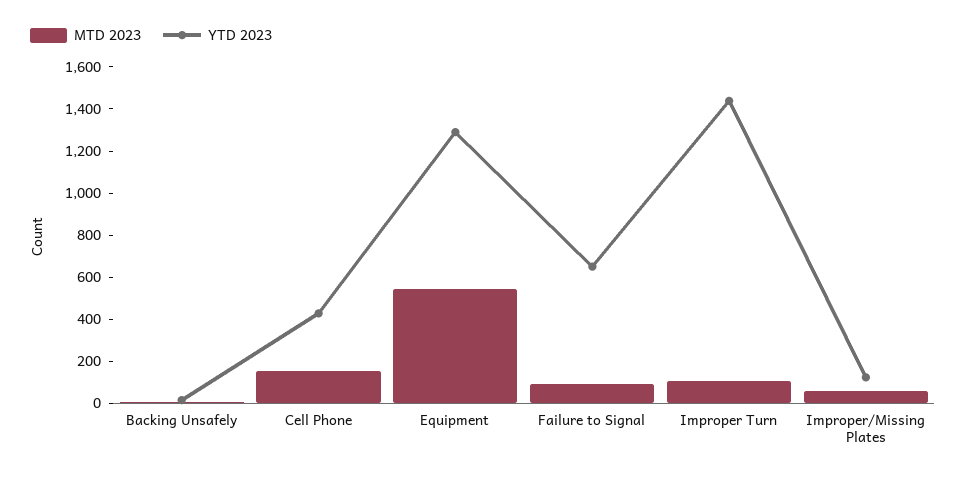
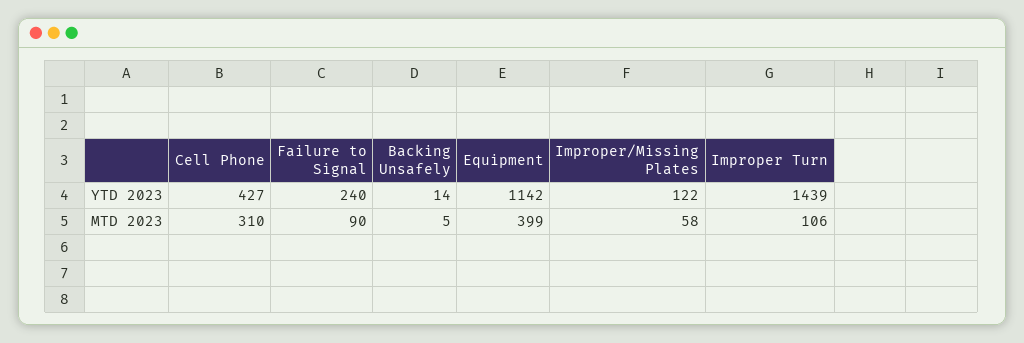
  {
    "MTD 2023": {
      "Backing Unsafely": 5,
-     "Cell Phone": 150,
+     "Cell Phone": 310,
-     "Equipment": 550,
+     "Equipment": 399,
      "Failure to Signal": 90,
      "Improper Turn": 106,
      "Improper/Missing Plates": 58
    },
    "YTD 2023": {
      "Backing Unsafely": 14,
      "Cell Phone": 427,
-     "Equipment": 1300,
+     "Equipment": 1142,
-     "Failure to Signal": 650,
+     "Failure to Signal": 240,
      "Improper Turn": 1439,
      "Improper/Missing Plates": 122
    }
  }

